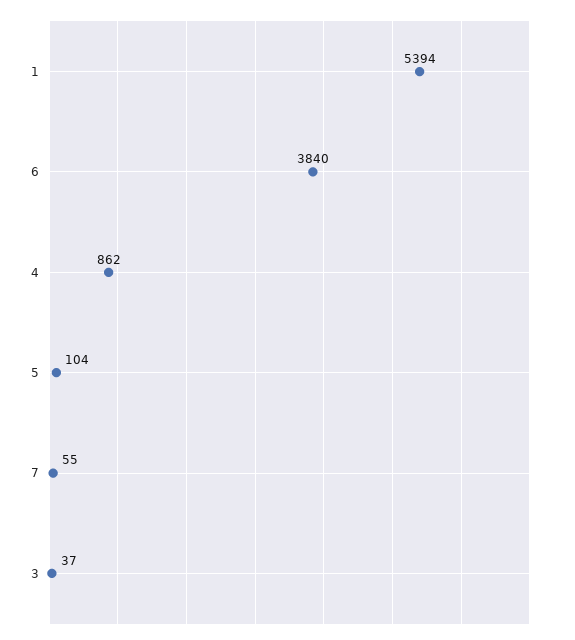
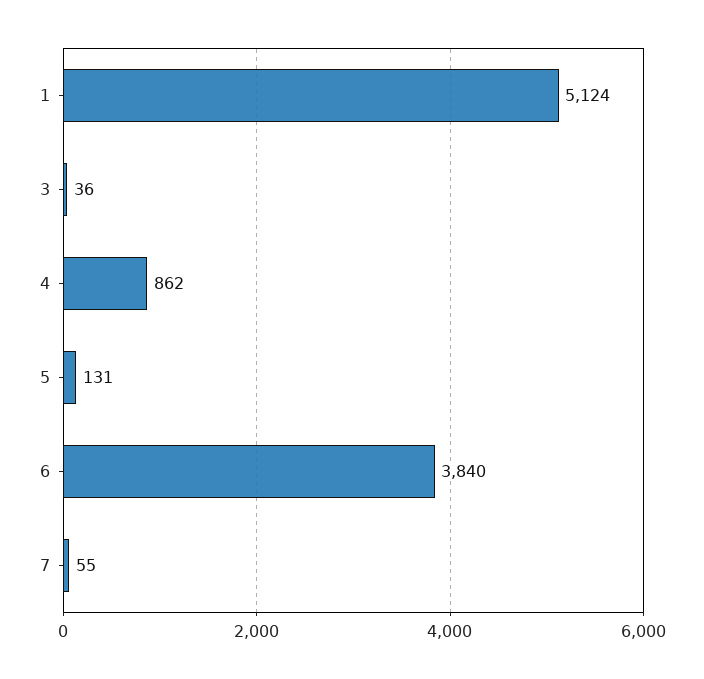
  {
-   "1": 5394,
+   "1": 5124,
    "6": 3840,
    "4": 862,
-   "5": 104,
+   "5": 131,
    "7": 55,
-   "3": 37
+   "3": 36
  }

